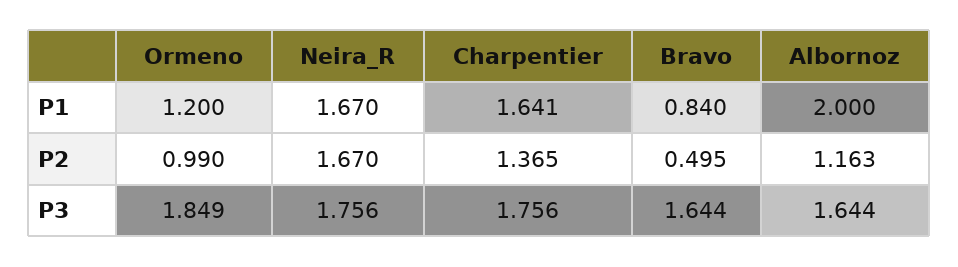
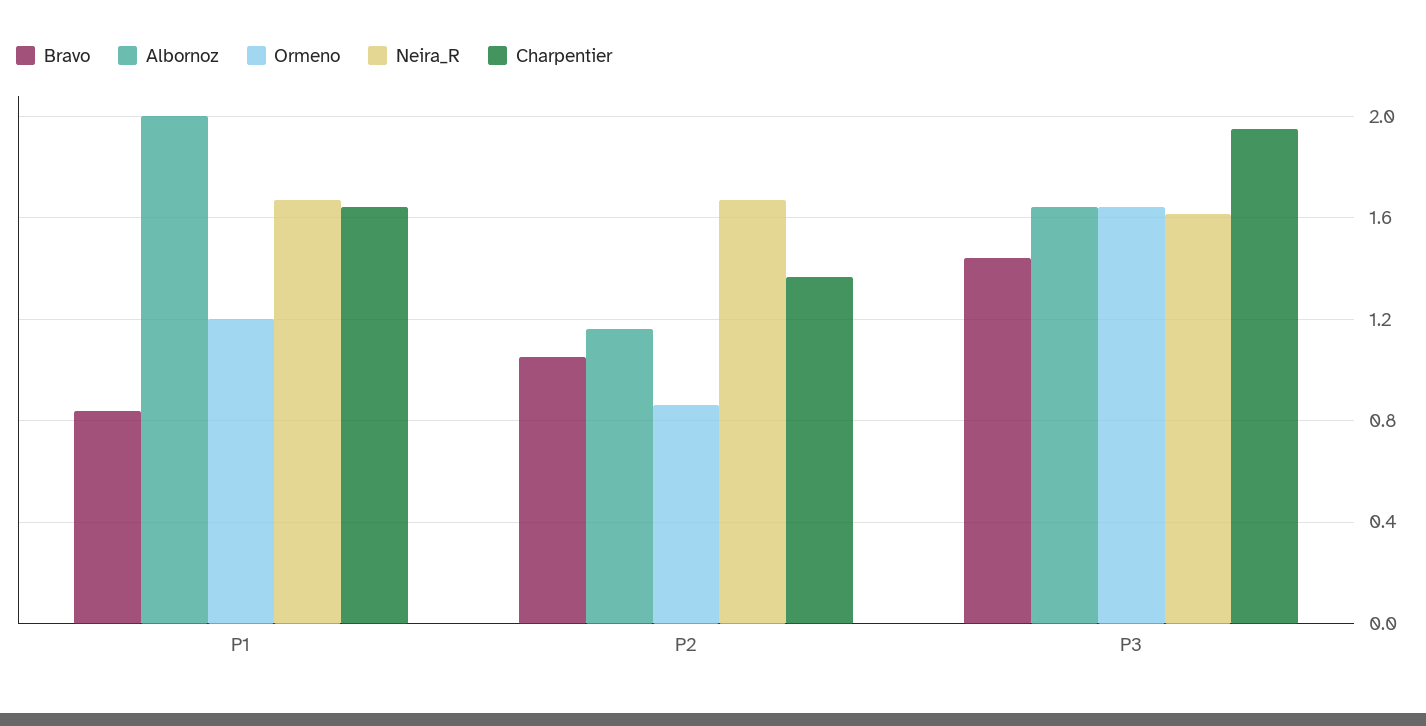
  {
    "Ormeno": {
      "P1": 1.2,
-     "P2": 0.99,
+     "P2": 0.85,
-     "P3": 1.849
+     "P3": 1.65
    },
    "Neira_R": {
      "P1": 1.67,
      "P2": 1.67,
-     "P3": 1.756
+     "P3": 1.6
    },
    "Charpentier": {
      "P1": 1.641,
      "P2": 1.365,
-     "P3": 1.756
+     "P3": 1.95
    },
    "Bravo": {
      "P1": 0.84,
-     "P2": 0.495,
+     "P2": 1.05,
-     "P3": 1.644
+     "P3": 1.45
    },
    "Albornoz": {
      "P1": 2,
      "P2": 1.163,
      "P3": 1.644
    }
  }

